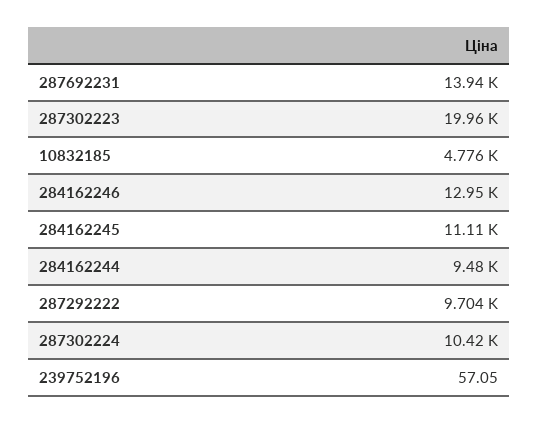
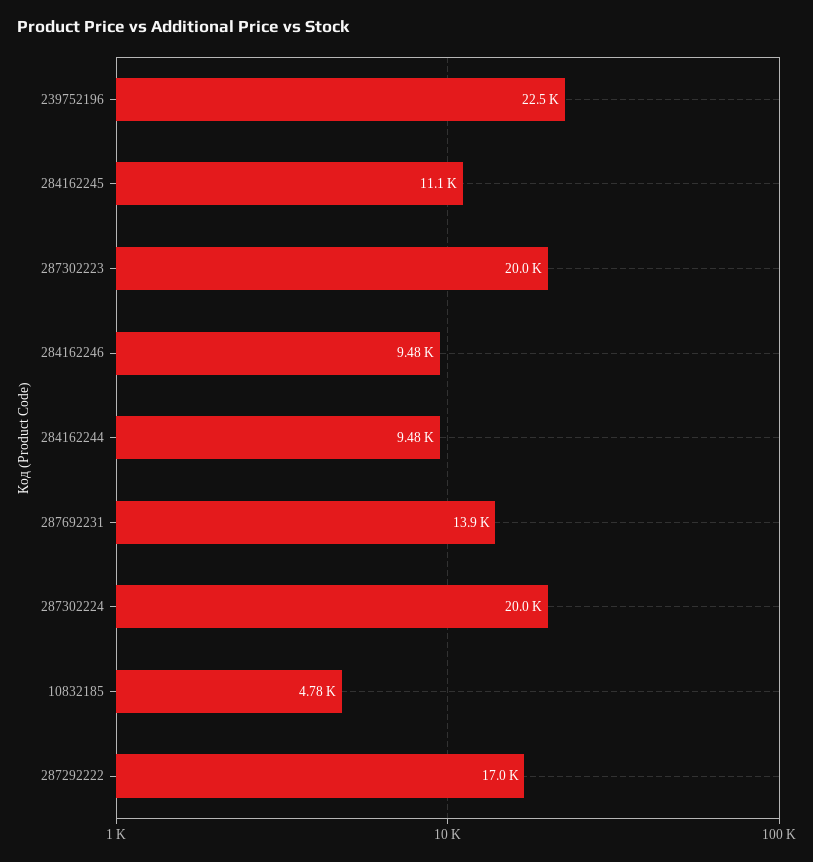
  {
    "287692231": 13940,
    "287302223": 19960,
    "10832185": 4776,
-   "284162246": 12950,
+   "284162246": 9480,
    "284162245": 11110,
    "284162244": 9480,
-   "287292222": 9704,
+   "287292222": 17000,
-   "287302224": 10420,
+   "287302224": 20000,
-   "239752196": 57.05
+   "239752196": 22500
  }

